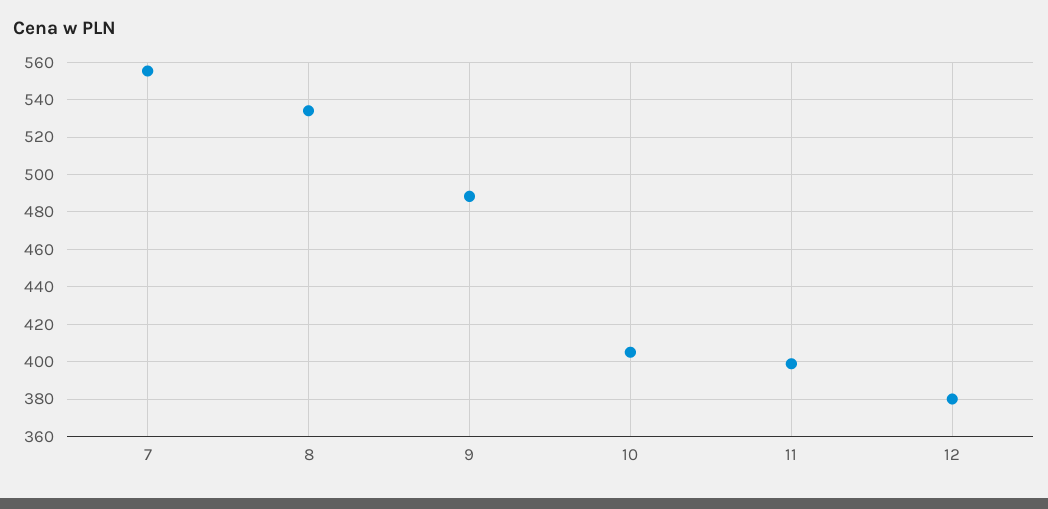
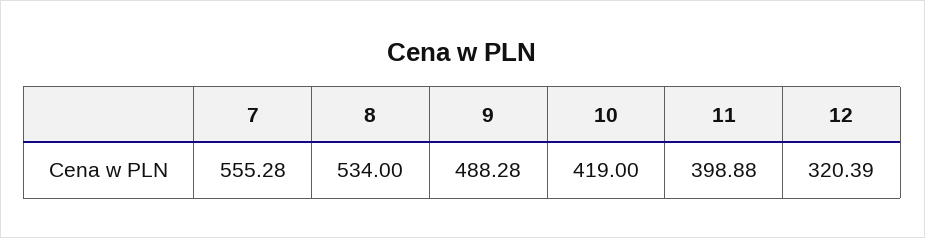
  {
    "7": 555.28,
    "8": 534,
    "9": 488.28,
-   "10": 405,
+   "10": 419,
    "11": 398.88,
-   "12": 380
+   "12": 320.39
  }

